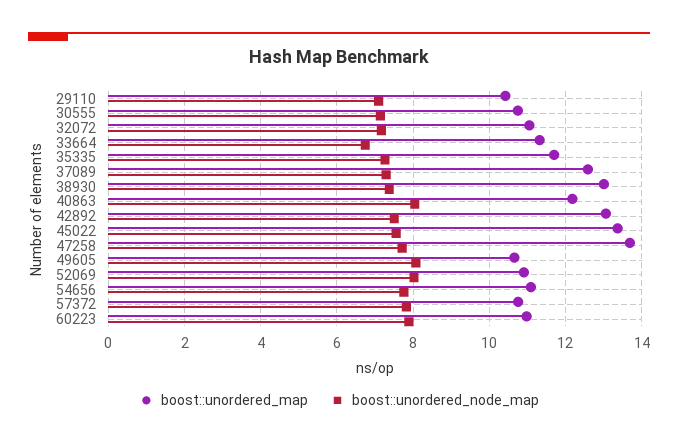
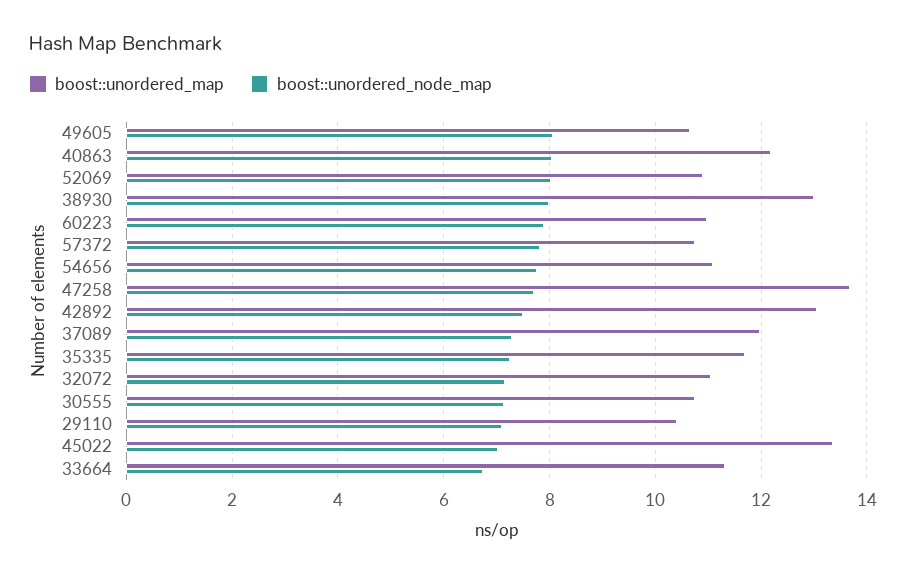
  {
    "boost::unordered_map": {
      "29110": 10.4,
      "30555": 10.8,
      "32072": 11,
      "33664": 11.4,
      "35335": 11.8,
-     "37089": 12.6,
+     "37089": 12,
      "38930": 13,
      "40863": 12.2,
      "42892": 13,
      "45022": 13.4,
      "47258": 13.6,
      "49605": 10.6,
      "52069": 11,
      "54656": 11,
      "57372": 10.8,
      "60223": 11
    },
    "boost::unordered_node_map": {
      "29110": 7,
      "30555": 7.2,
      "32072": 7.2,
      "33664": 6.8,
      "35335": 7.2,
      "37089": 7.2,
-     "38930": 7.4,
+     "38930": 8,
      "40863": 8,
      "42892": 7.6,
-     "45022": 7.6,
+     "45022": 7,
      "47258": 7.8,
      "49605": 8,
      "52069": 8,
      "54656": 7.8,
      "57372": 7.8,
      "60223": 7.8
    }
  }

